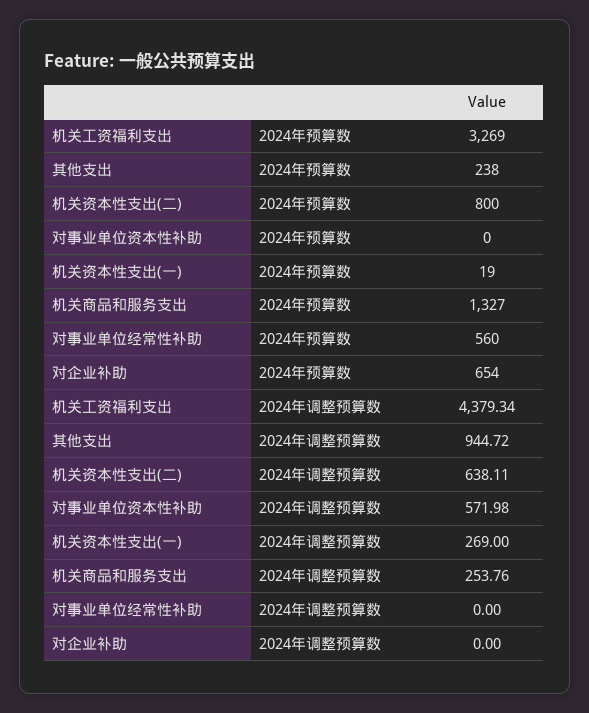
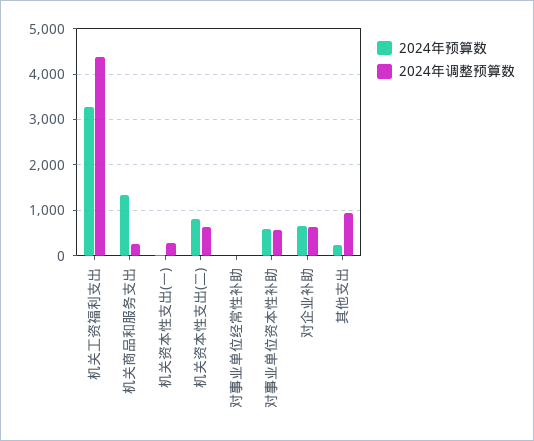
  {
    "2024年预算数": {
      "机关工资福利支出": 3269,
      "其他支出": 238,
      "机关资本性支出(二)": 800,
-     "对事业单位资本性补助": 0,
+     "对事业单位资本性补助": 600,
      "机关资本性支出(一)": 19,
      "机关商品和服务支出": 1327,
-     "对事业单位经常性补助": 560,
+     "对事业单位经常性补助": 0,
      "对企业补助": 654
    },
    "2024年调整预算数": {
      "机关工资福利支出": 4379.34,
      "其他支出": 944.72,
      "机关资本性支出(二)": 638.11,
      "对事业单位资本性补助": 571.98,
      "机关资本性支出(一)": 269,
      "机关商品和服务支出": 253.76,
      "对事业单位经常性补助": 0,
-     "对企业补助": 0
+     "对企业补助": 600
    }
  }

